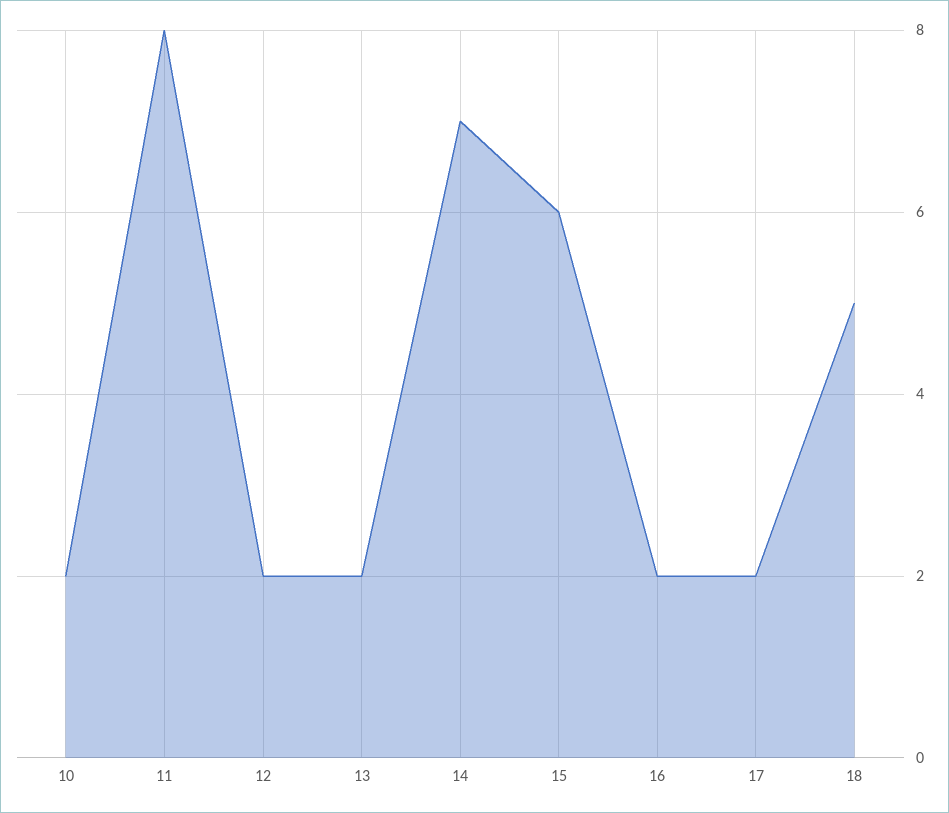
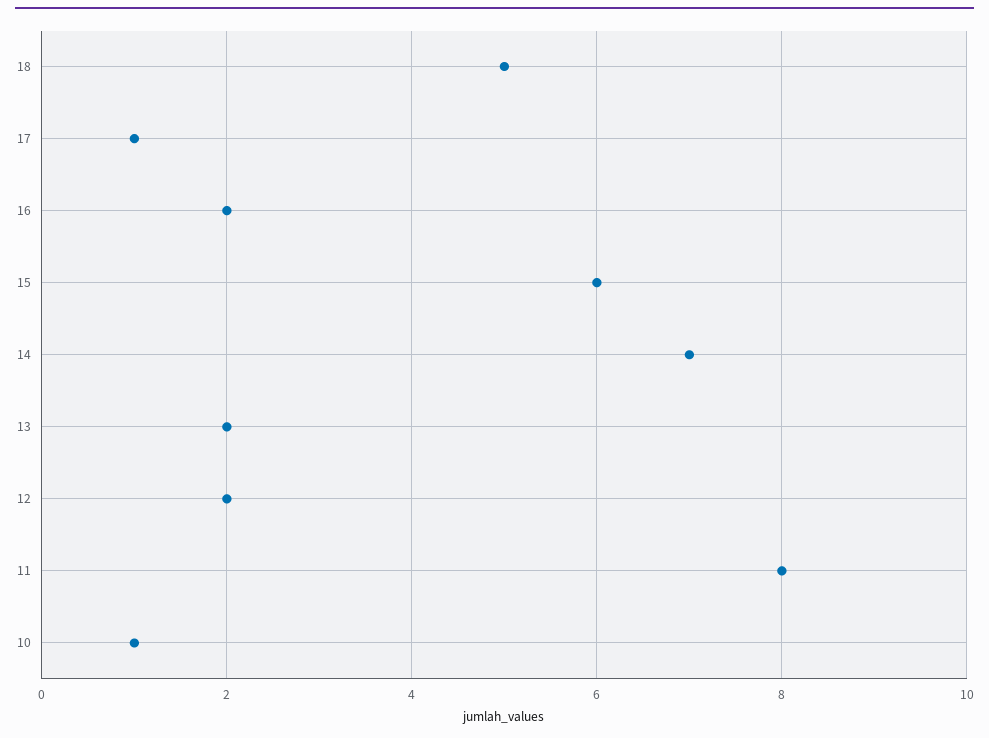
  {
-   "10": 2,
+   "10": 1,
    "11": 8,
    "12": 2,
    "13": 2,
    "14": 7,
    "15": 6,
    "16": 2,
-   "17": 2,
+   "17": 1,
    "18": 5
  }

